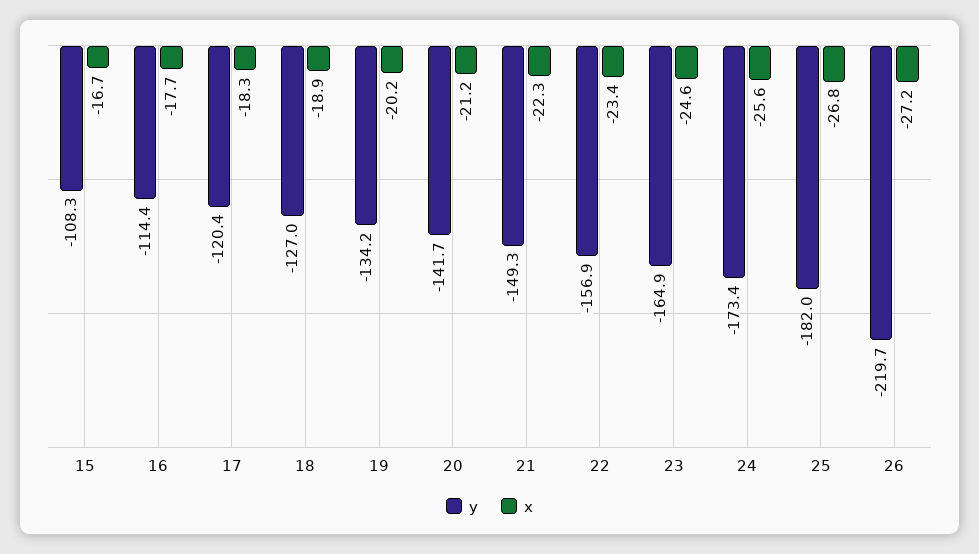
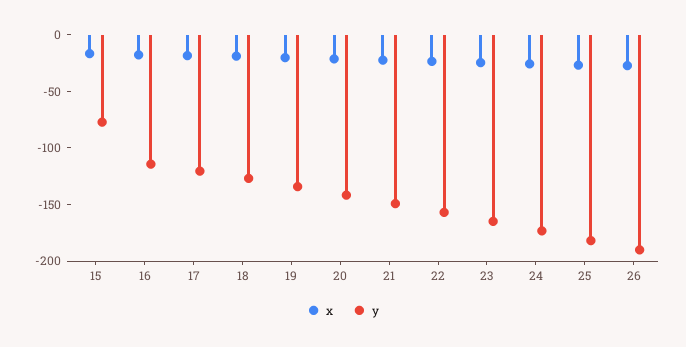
  {
    "y": {
-     "15": -108.3,
+     "15": -80,
      "16": -114.4,
      "17": -120.4,
      "18": -127,
      "19": -134.2,
      "20": -141.7,
      "21": -149.3,
      "22": -156.9,
      "23": -164.9,
      "24": -173.4,
      "25": -182,
-     "26": -219.7
+     "26": -190
    },
    "x": {
      "15": -16.7,
      "16": -17.7,
      "17": -18.3,
      "18": -18.9,
      "19": -20.2,
      "20": -21.2,
      "21": -22.3,
      "22": -23.4,
      "23": -24.6,
      "24": -25.6,
      "25": -26.8,
      "26": -27.2
    }
  }

